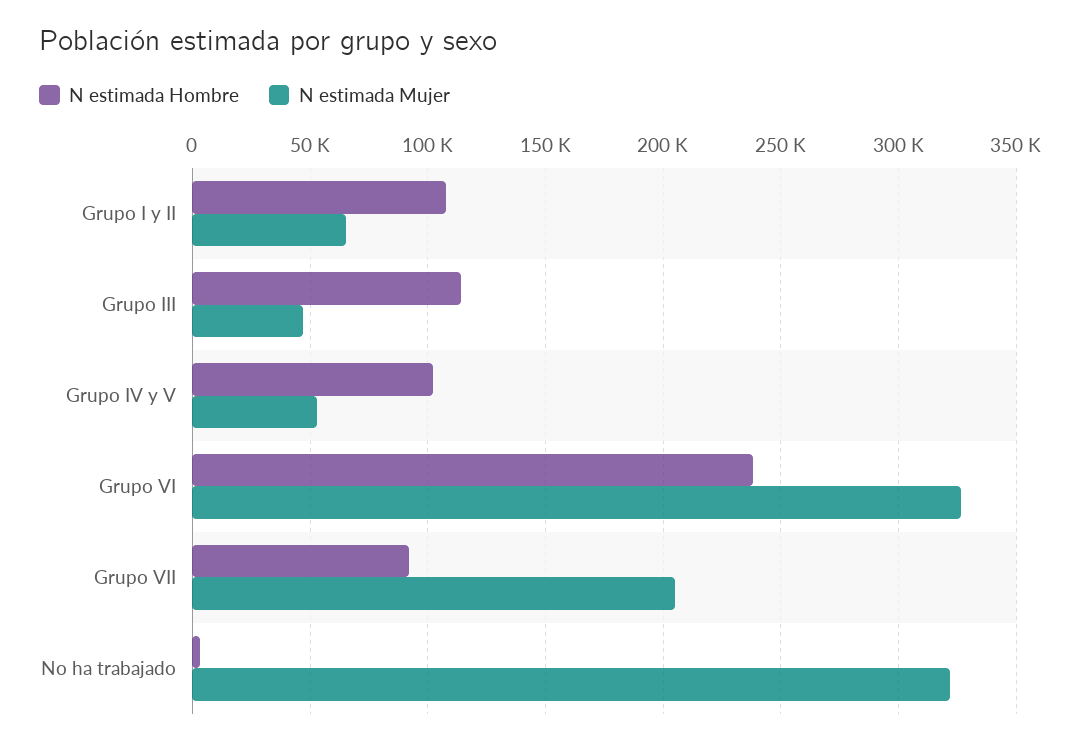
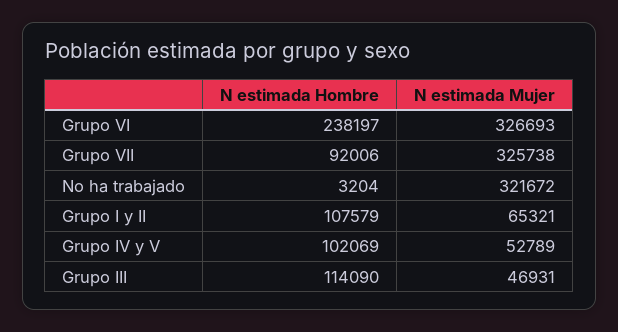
  {
    "N estimada Hombre": {
      "Grupo I y II": 107579,
      "Grupo III": 114090,
      "Grupo IV y V": 102069,
      "Grupo VI": 238197,
      "Grupo VII": 92006,
      "No ha trabajado": 3204
    },
    "N estimada Mujer": {
      "Grupo I y II": 65321,
      "Grupo III": 46931,
      "Grupo IV y V": 52789,
      "Grupo VI": 326693,
-     "Grupo VII": 205000,
+     "Grupo VII": 325738,
      "No ha trabajado": 321672
    }
  }

